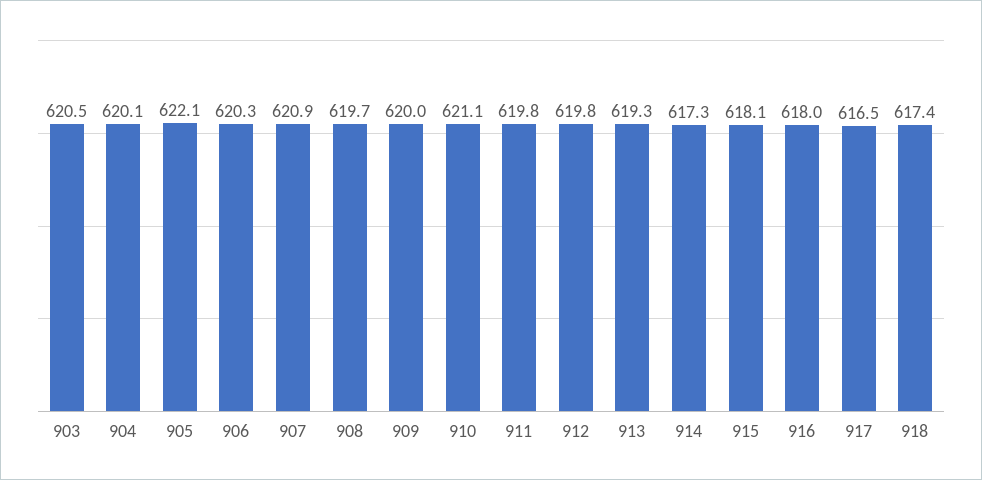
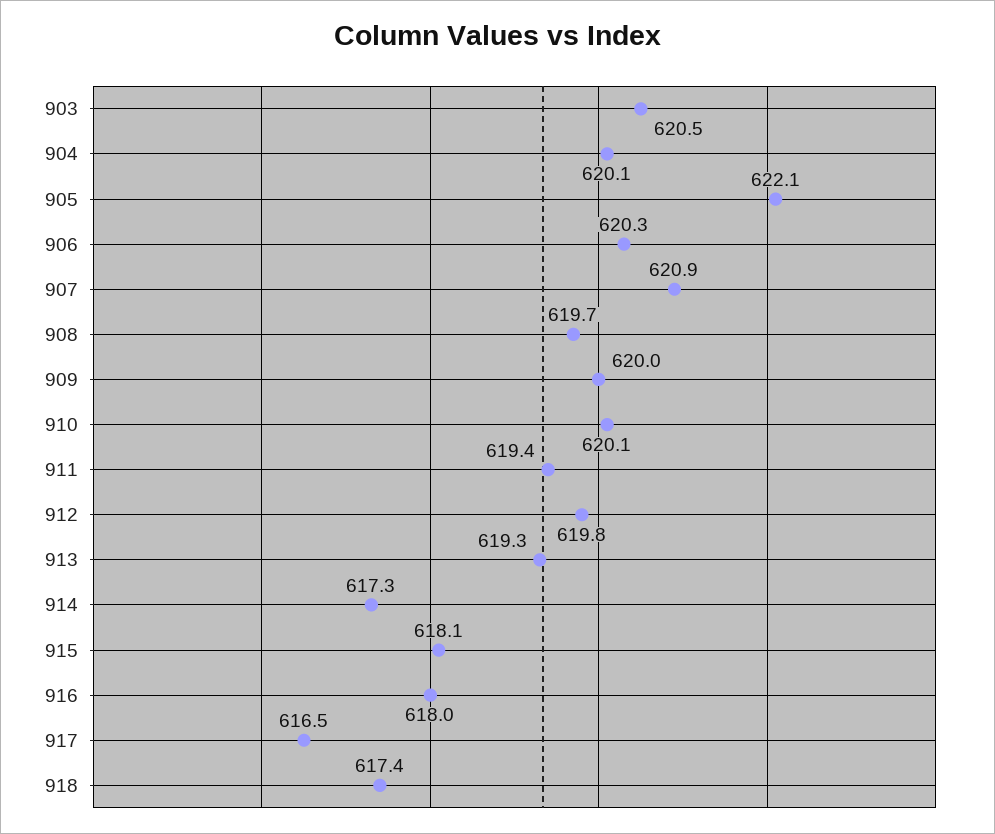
  {
    "903": 620.5,
    "904": 620.1,
    "905": 622.1,
    "906": 620.3,
    "907": 620.9,
    "908": 619.7,
    "909": 620,
-   "910": 621.1,
+   "910": 620.1,
-   "911": 619.8,
+   "911": 619.4,
    "912": 619.8,
    "913": 619.3,
    "914": 617.3,
    "915": 618.1,
    "916": 618,
    "917": 616.5,
    "918": 617.4
  }

